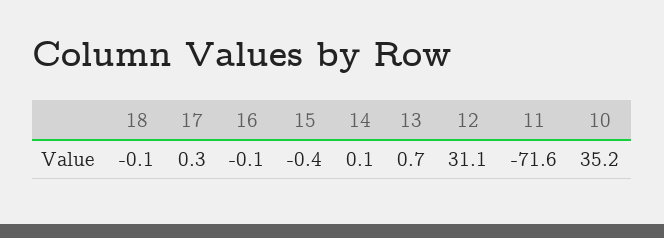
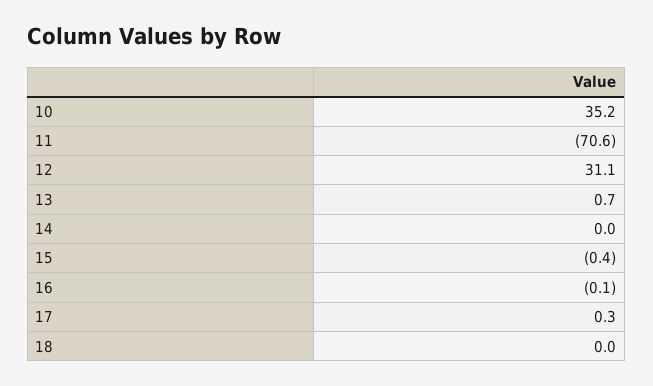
  {
-   "18": -0.1,
+   "18": 0,
    "17": 0.3,
    "16": -0.1,
    "15": -0.4,
-   "14": 0.1,
+   "14": 0,
    "13": 0.7,
    "12": 31.1,
-   "11": -71.6,
+   "11": -70.6,
    "10": 35.2
  }

